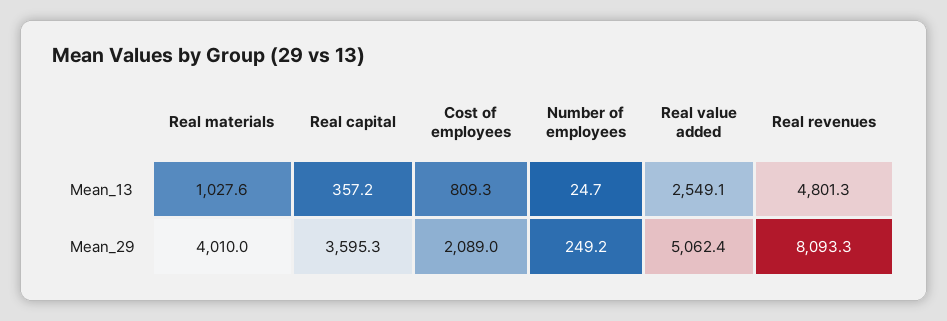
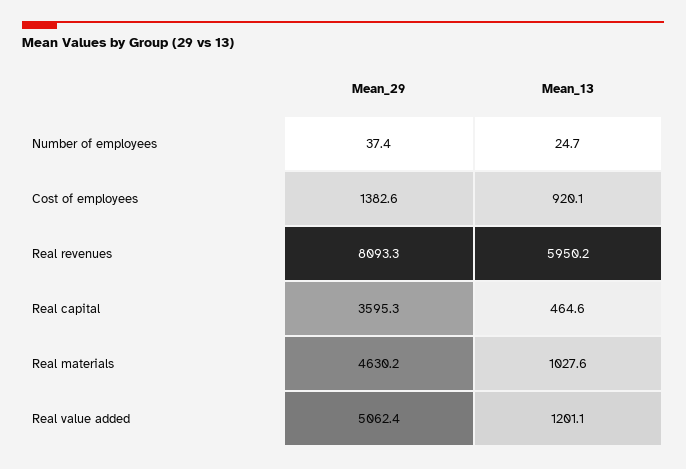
  {
    "Real materials": {
      "Mean_13": 1027.6,
-     "Mean_29": 4010
+     "Mean_29": 4630.2
    },
    "Real capital": {
-     "Mean_13": 357.2,
+     "Mean_13": 464.6,
      "Mean_29": 3595.3
    },
    "Cost of employees": {
-     "Mean_13": 809.3,
+     "Mean_13": 920.1,
-     "Mean_29": 2089
+     "Mean_29": 1382.6
    },
    "Number of employees": {
      "Mean_13": 24.7,
-     "Mean_29": 249.2
+     "Mean_29": 37.4
    },
    "Real value added": {
-     "Mean_13": 2549.1,
+     "Mean_13": 1201.1,
      "Mean_29": 5062.4
    },
    "Real revenues": {
-     "Mean_13": 4801.3,
+     "Mean_13": 5950.2,
      "Mean_29": 8093.3
    }
  }

